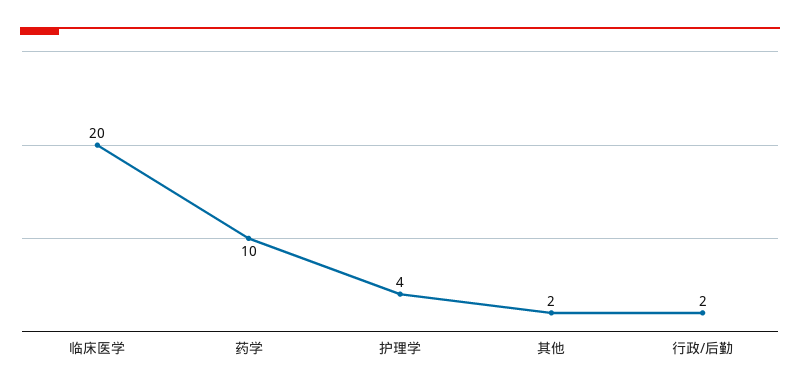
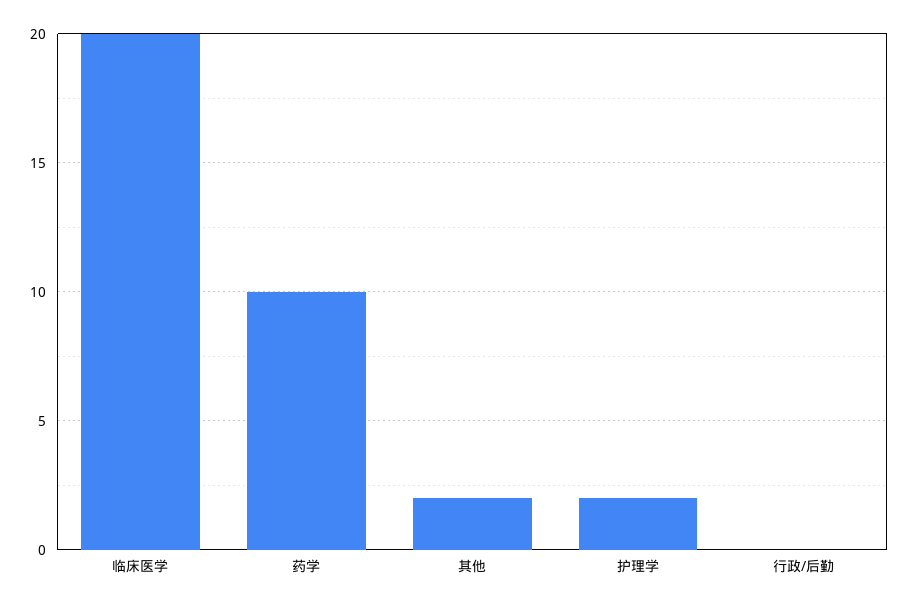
  {
    "临床医学": 20,
    "药学": 10,
-   "护理学": 4,
+   "护理学": 2,
    "其他": 2,
-   "行政/后勤": 2
+   "行政/后勤": 0
  }

